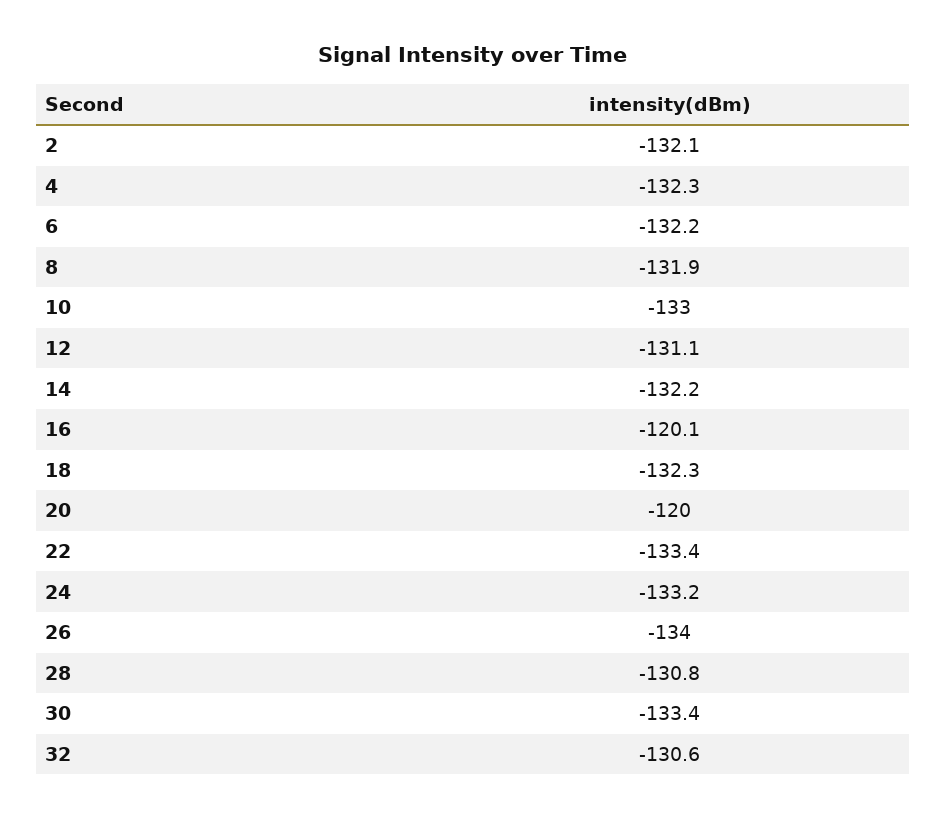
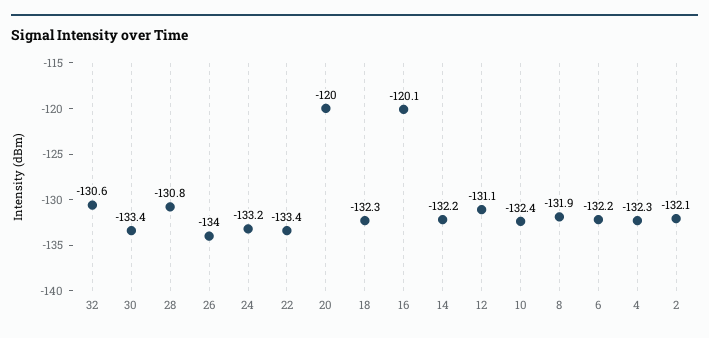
  {
    "2": -132.1,
    "4": -132.3,
    "6": -132.2,
    "8": -131.9,
-   "10": -133,
+   "10": -132.4,
    "12": -131.1,
    "14": -132.2,
    "16": -120.1,
    "18": -132.3,
    "20": -120,
    "22": -133.4,
    "24": -133.2,
    "26": -134,
    "28": -130.8,
    "30": -133.4,
    "32": -130.6
  }

